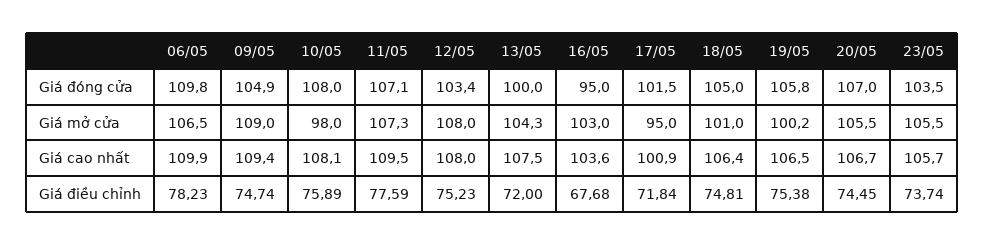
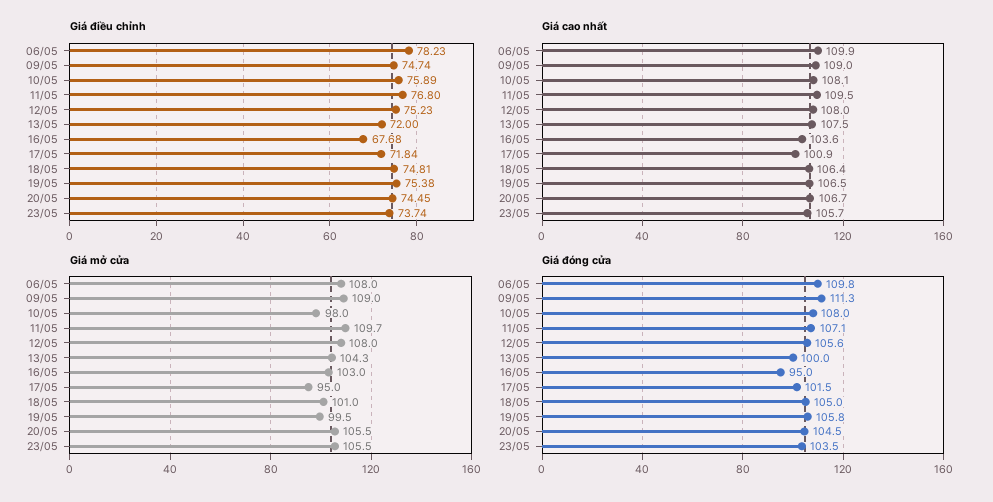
  {
    "Giá đóng cửa": {
      "06/05": 109.8,
-     "09/05": 104.9,
+     "09/05": 111.3,
      "10/05": 108,
      "11/05": 107.1,
-     "12/05": 103.4,
+     "12/05": 105.6,
      "13/05": 100,
      "16/05": 95,
      "17/05": 101.5,
      "18/05": 105,
      "19/05": 105.8,
-     "20/05": 107,
+     "20/05": 104.5,
      "23/05": 103.5
    },
    "Giá mở cửa": {
-     "06/05": 106.5,
+     "06/05": 108,
      "09/05": 109,
      "10/05": 98,
-     "11/05": 107.3,
+     "11/05": 109.7,
      "12/05": 108,
      "13/05": 104.3,
      "16/05": 103,
      "17/05": 95,
      "18/05": 101,
-     "19/05": 100.2,
+     "19/05": 99.5,
      "20/05": 105.5,
      "23/05": 105.5
    },
    "Giá cao nhất": {
      "06/05": 109.9,
-     "09/05": 109.4,
+     "09/05": 109,
      "10/05": 108.1,
      "11/05": 109.5,
      "12/05": 108,
      "13/05": 107.5,
      "16/05": 103.6,
      "17/05": 100.9,
      "18/05": 106.4,
      "19/05": 106.5,
      "20/05": 106.7,
      "23/05": 105.7
    },
    "Giá điều chỉnh": {
      "06/05": 78.23,
      "09/05": 74.74,
      "10/05": 75.89,
-     "11/05": 77.59,
+     "11/05": 76.8,
      "12/05": 75.23,
      "13/05": 72,
      "16/05": 67.68,
      "17/05": 71.84,
      "18/05": 74.81,
      "19/05": 75.38,
      "20/05": 74.45,
      "23/05": 73.74
    }
  }

